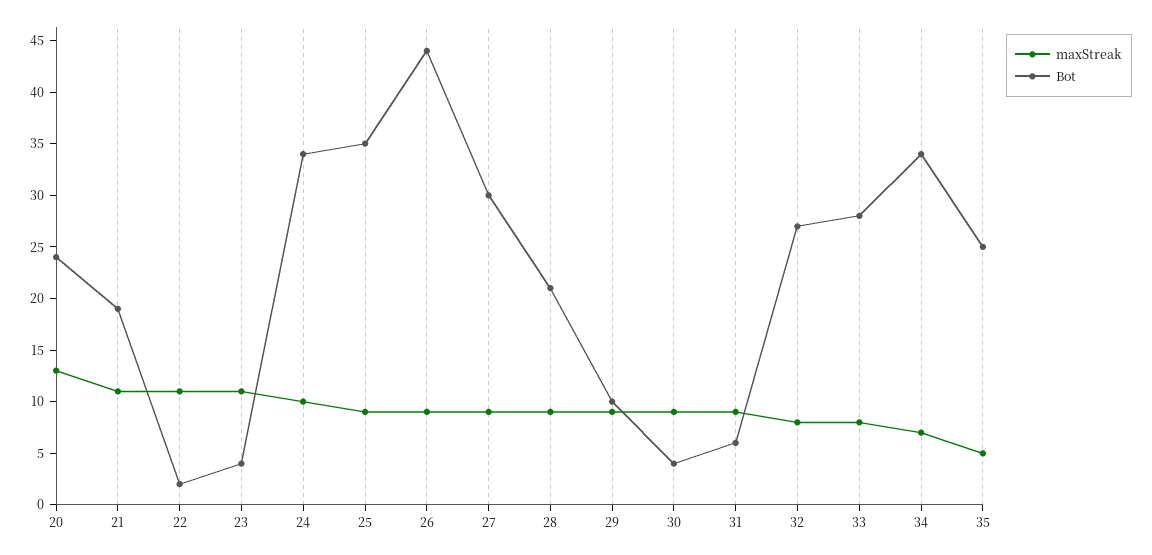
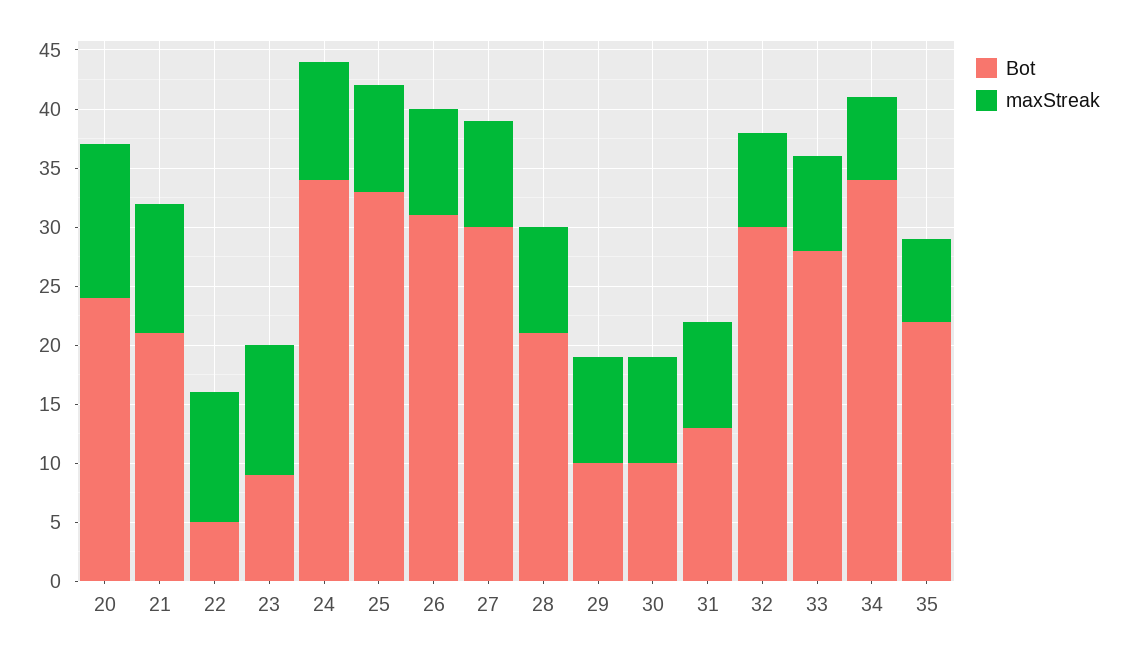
  {
    "maxStreak": {
      "20": 13,
      "21": 11,
      "22": 11,
      "23": 11,
      "24": 10,
      "25": 9,
      "26": 9,
      "27": 9,
      "28": 9,
      "29": 9,
      "30": 9,
      "31": 9,
      "32": 8,
      "33": 8,
      "34": 7,
-     "35": 5
+     "35": 7
    },
    "Bot": {
      "20": 24,
-     "21": 19,
+     "21": 21,
-     "22": 2,
+     "22": 5,
-     "23": 4,
+     "23": 9,
      "24": 34,
-     "25": 35,
+     "25": 33,
-     "26": 44,
+     "26": 31,
      "27": 30,
      "28": 21,
      "29": 10,
-     "30": 4,
+     "30": 10,
-     "31": 6,
+     "31": 13,
-     "32": 27,
+     "32": 30,
      "33": 28,
      "34": 34,
-     "35": 25
+     "35": 22
    }
  }

